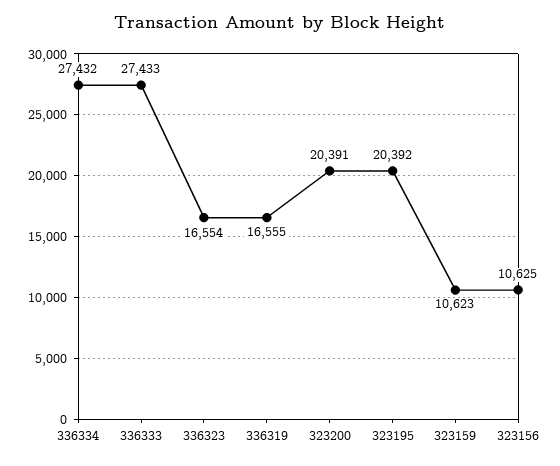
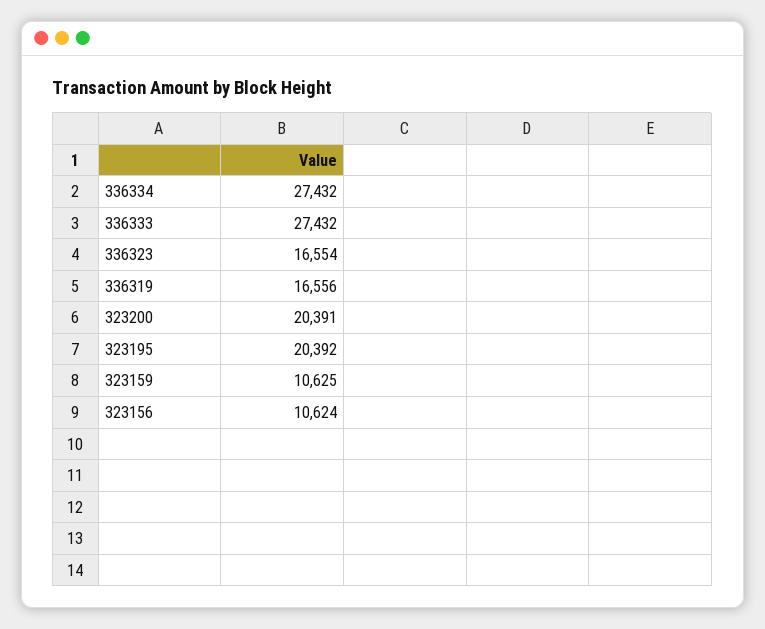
  {
    "336334": 27432,
-   "336333": 27433,
+   "336333": 27432,
    "336323": 16554,
-   "336319": 16555,
+   "336319": 16556,
    "323200": 20391,
    "323195": 20392,
-   "323159": 10623,
+   "323159": 10625,
-   "323156": 10625
+   "323156": 10624
  }

